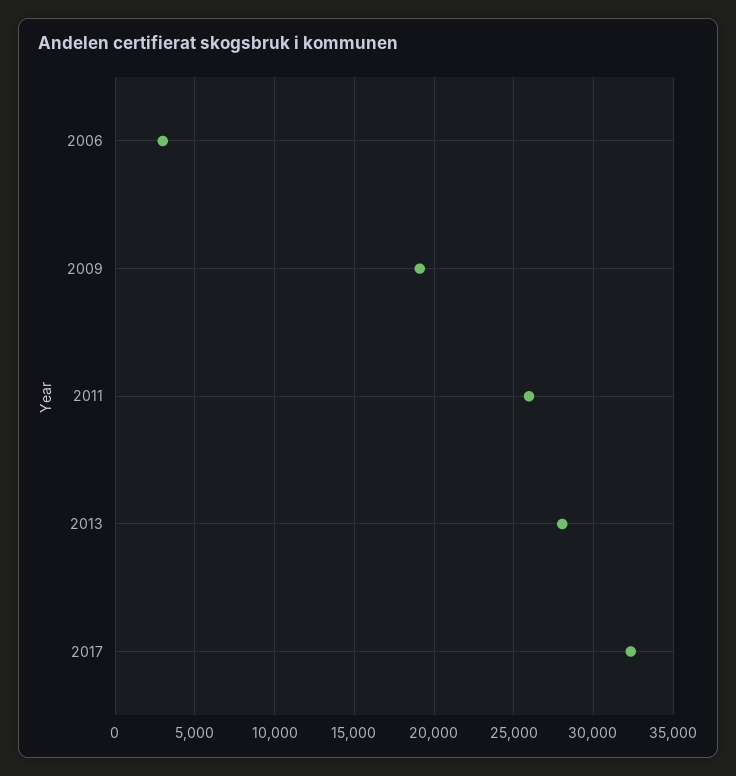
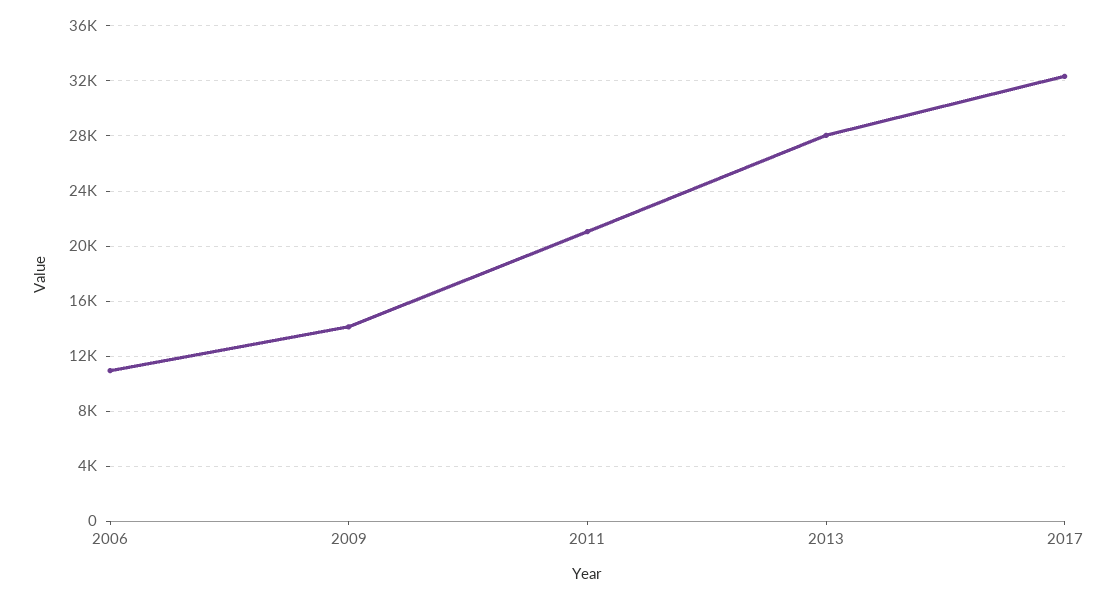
  {
-   "2006": 3000,
+   "2006": 11000,
-   "2009": 19000,
+   "2009": 14000,
-   "2011": 26000,
+   "2011": 21000,
    "2013": 28000,
    "2017": 32500
  }

